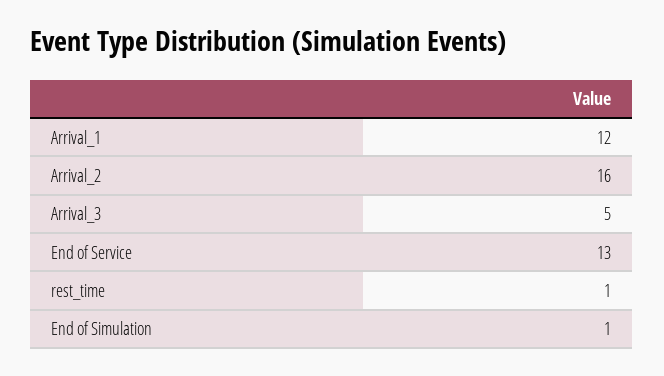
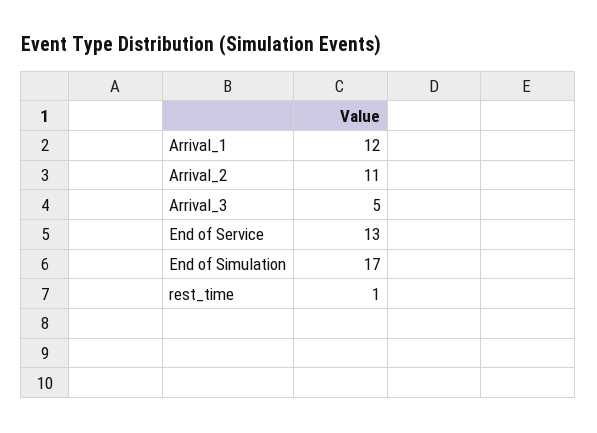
  {
    "Arrival_1": 12,
-   "Arrival_2": 16,
+   "Arrival_2": 11,
    "Arrival_3": 5,
    "End of Service": 13,
    "rest_time": 1,
-   "End of Simulation": 1
+   "End of Simulation": 17
  }

